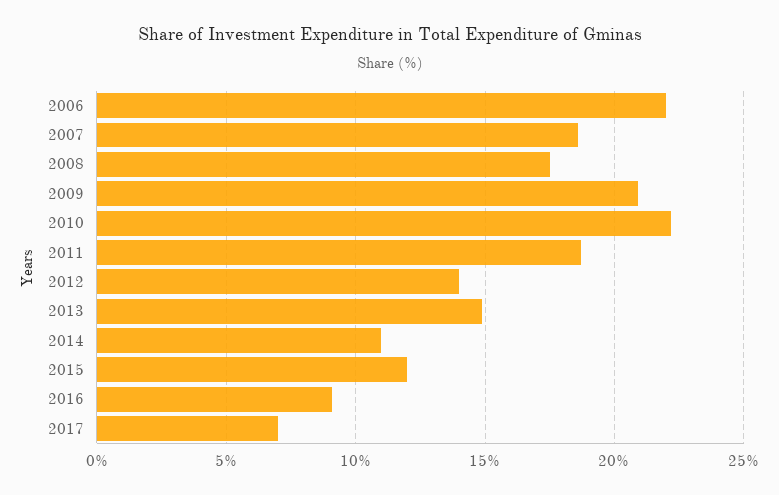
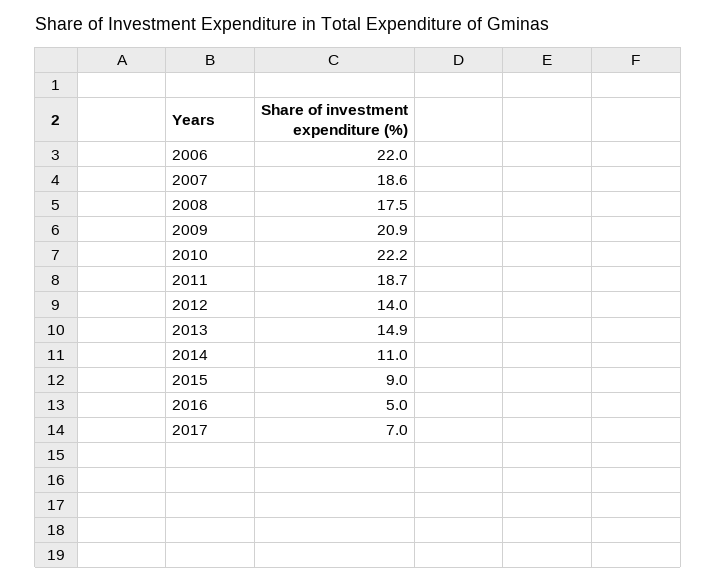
  {
    "2006": 22,
    "2007": 18.6,
    "2008": 17.5,
    "2009": 20.9,
    "2010": 22.2,
    "2011": 18.7,
    "2012": 14,
    "2013": 14.9,
    "2014": 11,
-   "2015": 12,
+   "2015": 9,
-   "2016": 9,
+   "2016": 5,
    "2017": 7
  }

